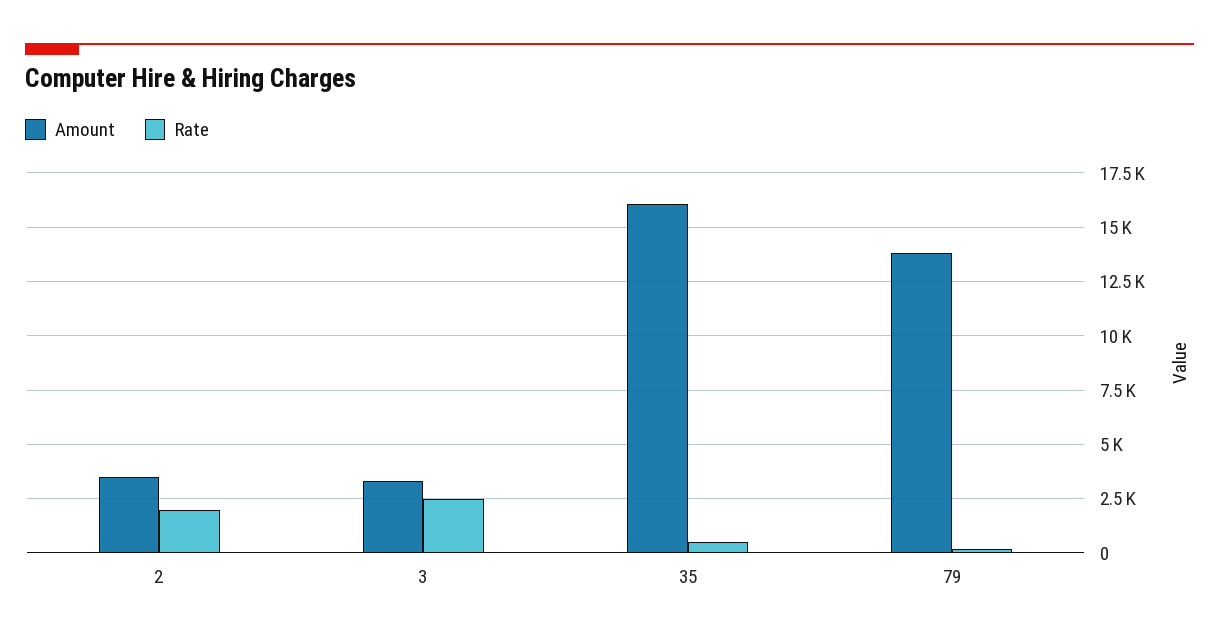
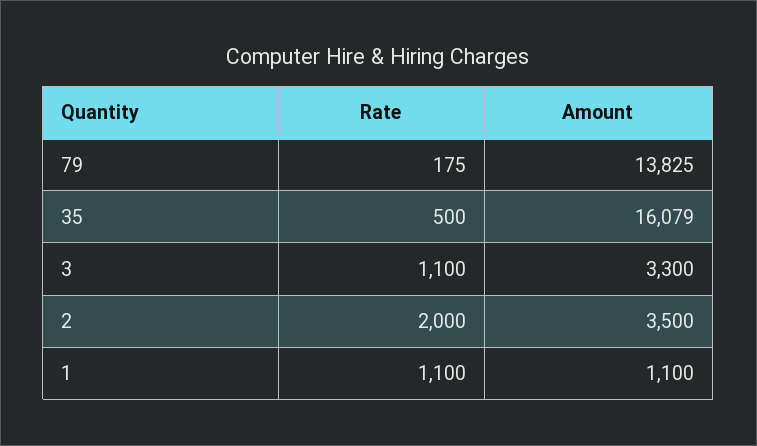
  {
    "Amount": {
      "2": 3500,
      "3": 3300,
      "35": 16079,
-     "79": 13825
+     "79": 13825,
+     "1": 1100
    },
    "Rate": {
      "2": 2000,
-     "3": 2500,
+     "3": 1100,
      "35": 500,
-     "79": 175
+     "79": 175,
+     "1": 1100
    }
  }

